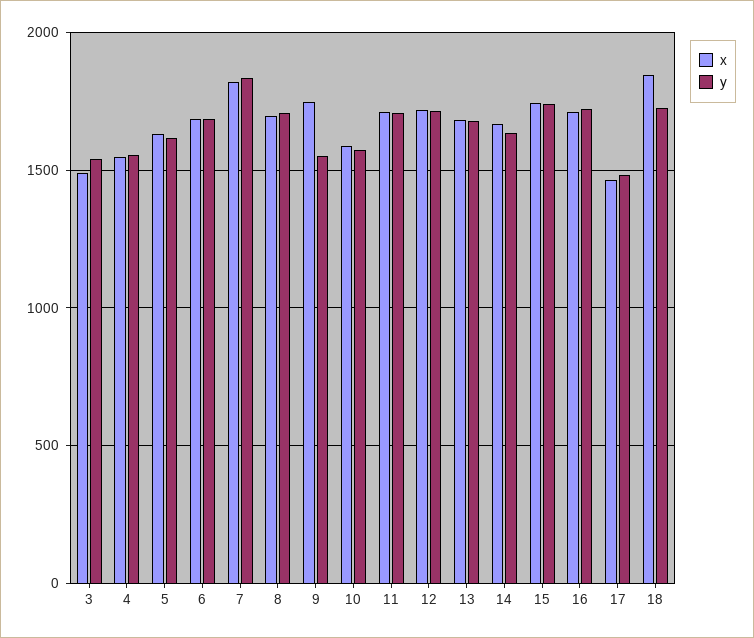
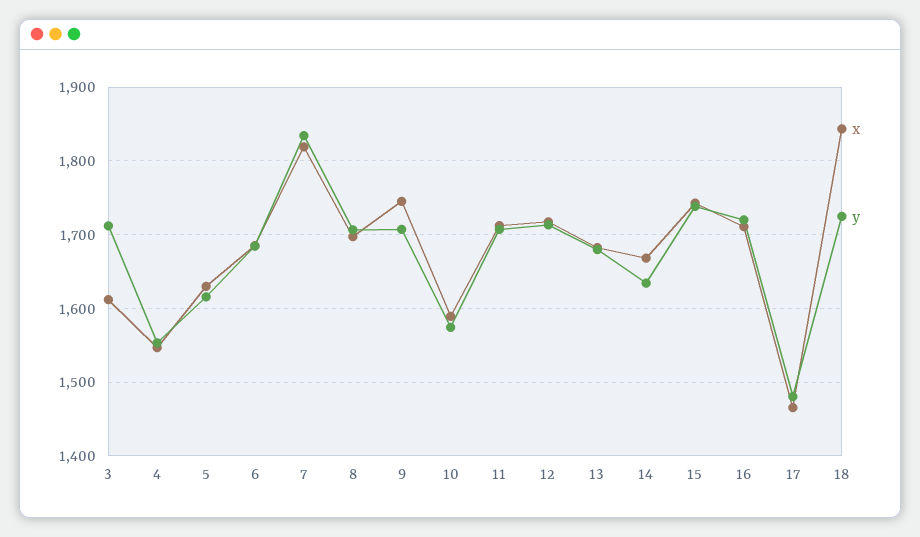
  {
    "x": {
-     "3": 1500,
+     "3": 1610,
      "4": 1550,
      "5": 1630,
      "6": 1690,
      "7": 1820,
      "8": 1700,
      "9": 1750,
      "10": 1590,
      "11": 1710,
      "12": 1720,
      "13": 1680,
      "14": 1670,
      "15": 1740,
      "16": 1710,
      "17": 1470,
      "18": 1840
    },
    "y": {
-     "3": 1550,
+     "3": 1710,
      "4": 1550,
      "5": 1620,
      "6": 1680,
      "7": 1830,
      "8": 1710,
-     "9": 1550,
+     "9": 1710,
      "10": 1570,
      "11": 1710,
      "12": 1710,
      "13": 1680,
      "14": 1630,
      "15": 1740,
      "16": 1720,
      "17": 1480,
      "18": 1720
    }
  }

